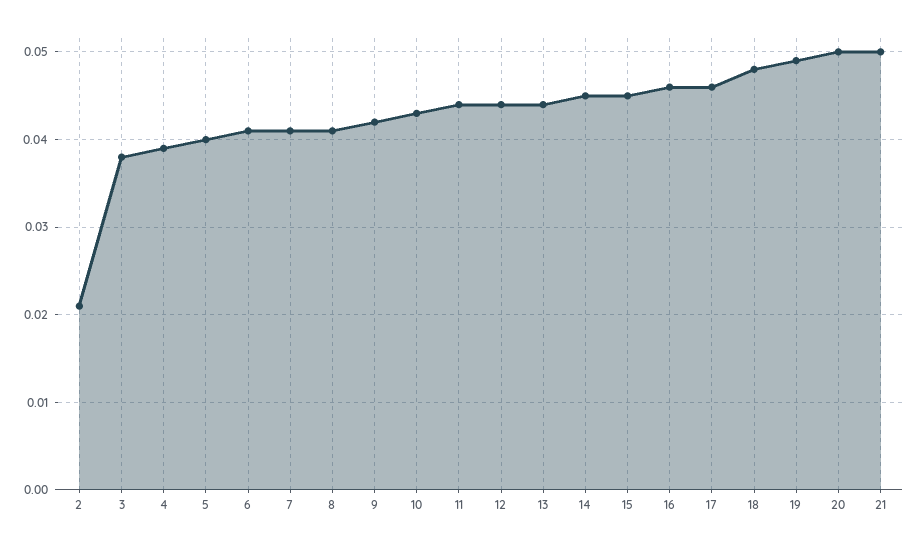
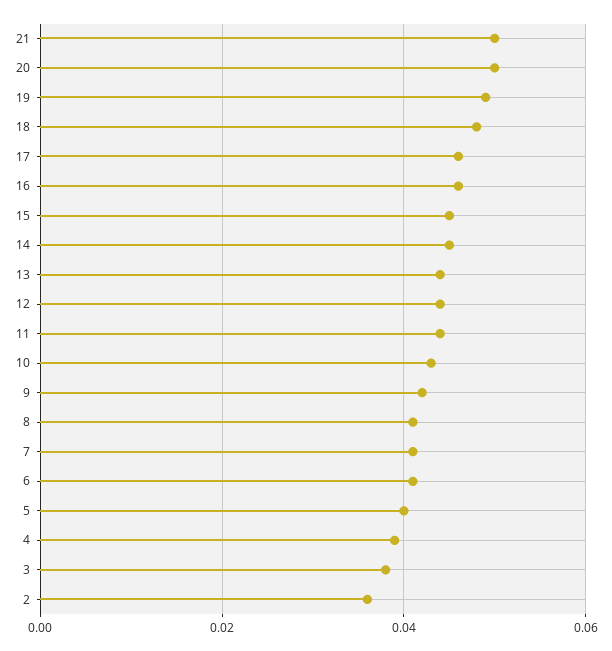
  {
-   "2": 0.021,
+   "2": 0.035,
    "3": 0.038,
    "4": 0.039,
    "5": 0.04,
    "6": 0.041,
    "7": 0.041,
    "8": 0.041,
    "9": 0.042,
    "10": 0.043,
    "11": 0.044,
    "12": 0.044,
    "13": 0.044,
    "14": 0.045,
    "15": 0.045,
    "16": 0.046,
    "17": 0.046,
    "18": 0.048,
    "19": 0.049,
    "20": 0.05,
    "21": 0.05
  }

